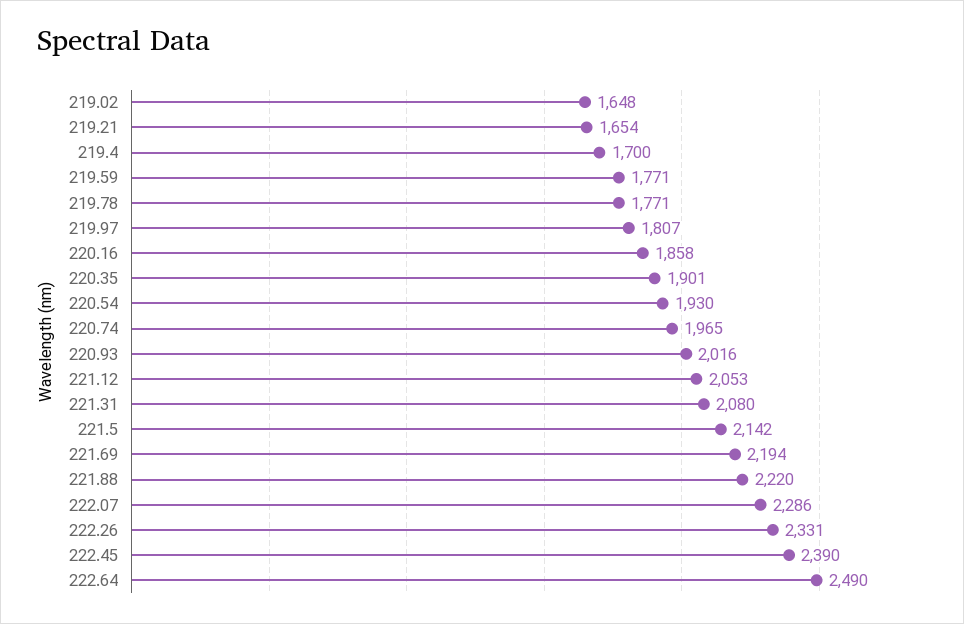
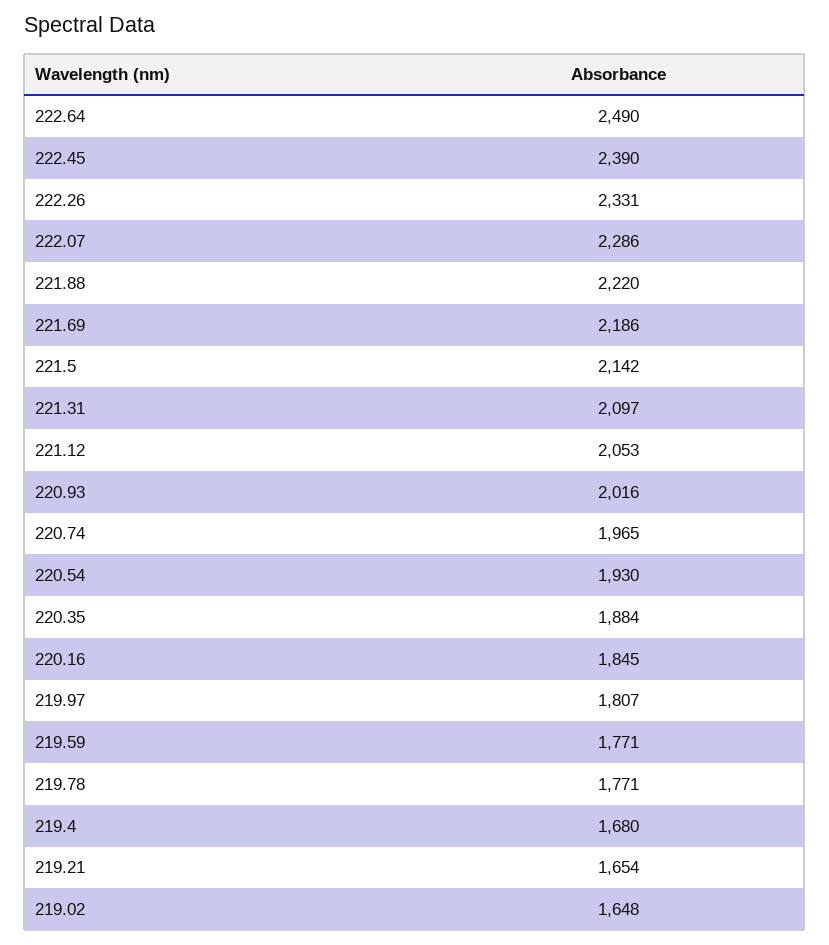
  {
    "219.02": 1648,
    "219.21": 1654,
-   "219.4": 1700,
+   "219.4": 1680,
    "219.59": 1771,
    "219.78": 1771,
    "219.97": 1807,
-   "220.16": 1858,
+   "220.16": 1845,
-   "220.35": 1901,
+   "220.35": 1884,
    "220.54": 1930,
    "220.74": 1965,
    "220.93": 2016,
    "221.12": 2053,
-   "221.31": 2080,
+   "221.31": 2097,
    "221.5": 2142,
-   "221.69": 2194,
+   "221.69": 2186,
    "221.88": 2220,
    "222.07": 2286,
    "222.26": 2331,
    "222.45": 2390,
    "222.64": 2490
  }

